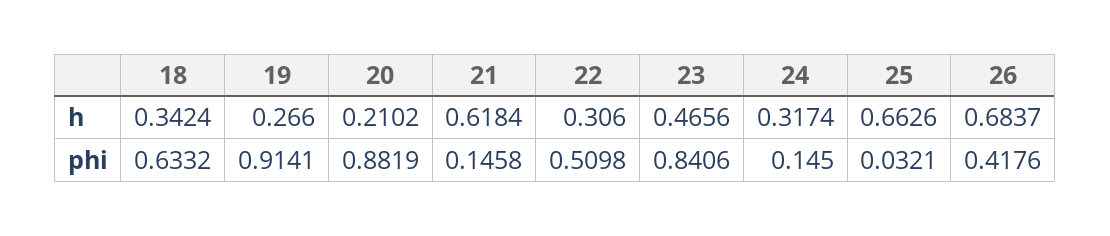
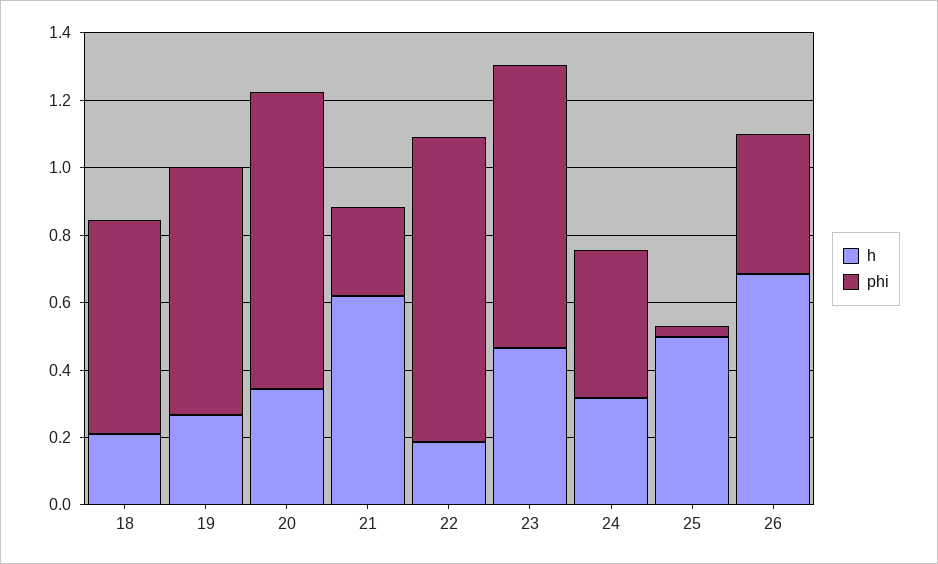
  {
    "h": {
-     "18": 0.3424,
+     "18": 0.2,
      "19": 0.266,
-     "20": 0.2102,
+     "20": 0.35,
      "21": 0.6184,
-     "22": 0.306,
+     "22": 0.2,
      "23": 0.4656,
      "24": 0.3174,
-     "25": 0.6626,
+     "25": 0.5,
      "26": 0.6837
    },
    "phi": {
      "18": 0.6332,
-     "19": 0.9141,
+     "19": 0.75,
      "20": 0.8819,
-     "21": 0.1458,
+     "21": 0.25,
-     "22": 0.5098,
+     "22": 0.9,
      "23": 0.8406,
-     "24": 0.145,
+     "24": 0.45,
      "25": 0.0321,
      "26": 0.4176
    }
  }

